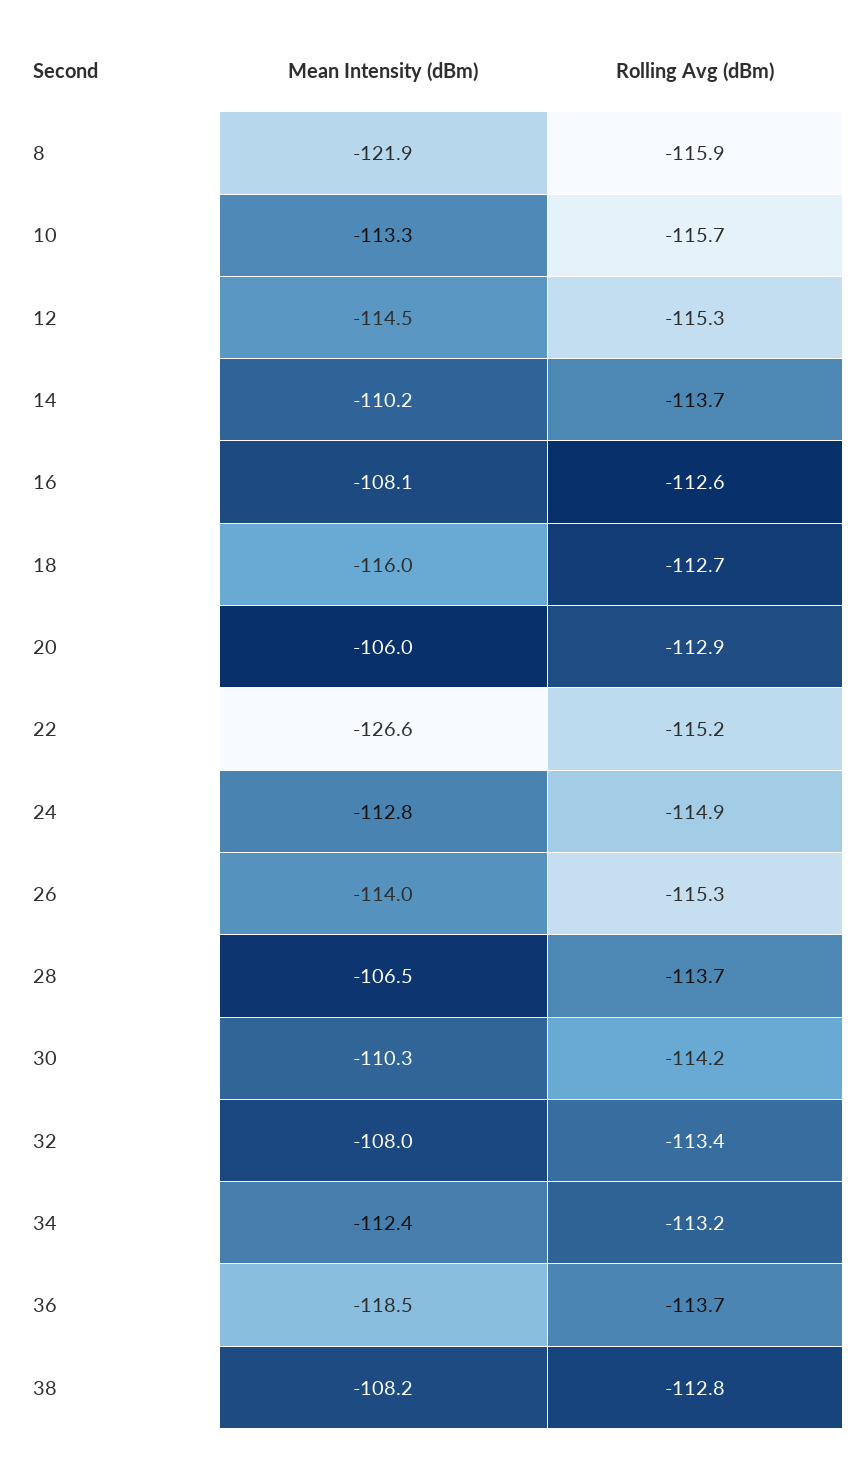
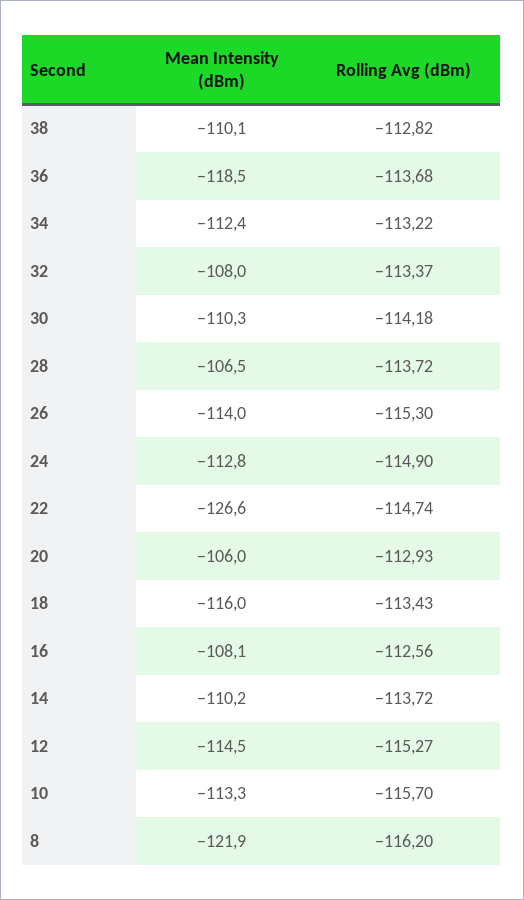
  {
    "Mean Intensity (dBm)": {
      "8": -121.9,
      "10": -113.3,
      "12": -114.5,
      "14": -110.2,
      "16": -108.1,
      "18": -116,
      "20": -106,
      "22": -126.6,
      "24": -112.8,
      "26": -114,
      "28": -106.5,
      "30": -110.3,
      "32": -108,
      "34": -112.4,
      "36": -118.5,
-     "38": -108.2
+     "38": -110.1
    },
    "Rolling Avg (dBm)": {
-     "8": -115.9,
+     "8": -116.2,
      "10": -115.7,
      "12": -115.27,
      "14": -113.72,
      "16": -112.56,
-     "18": -112.7,
+     "18": -113.43,
      "20": -112.93,
-     "22": -115.2,
+     "22": -114.74,
      "24": -114.9,
      "26": -115.3,
      "28": -113.72,
      "30": -114.18,
      "32": -113.37,
      "34": -113.22,
      "36": -113.68,
      "38": -112.82
    }
  }

